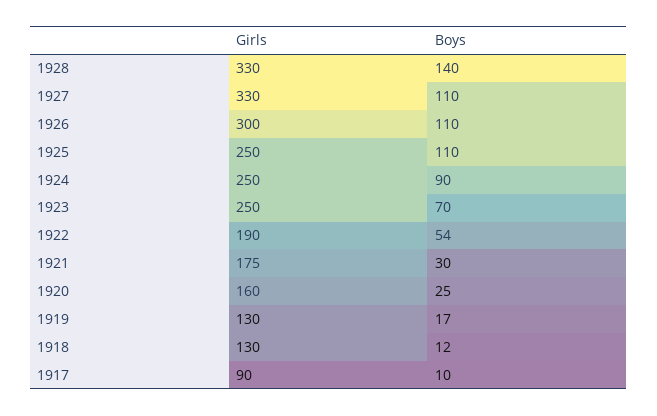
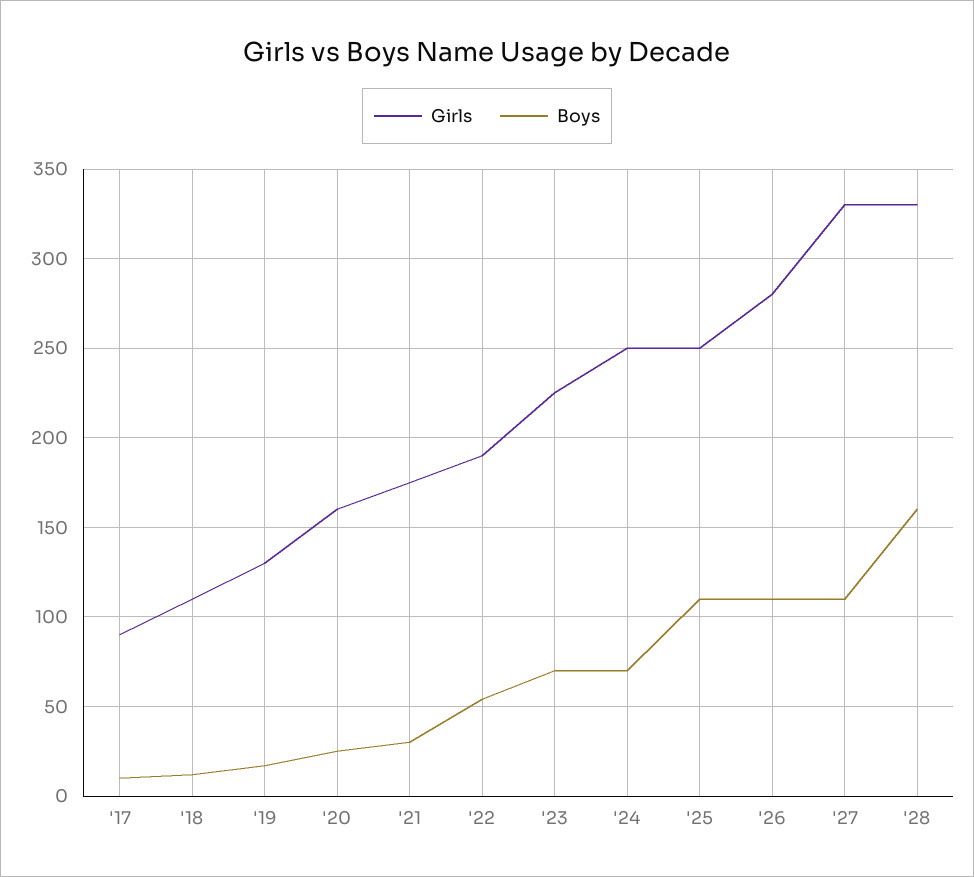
  {
    "Girls": {
      "1928": 330,
      "1927": 330,
-     "1926": 300,
+     "1926": 280,
      "1925": 250,
      "1924": 250,
-     "1923": 250,
+     "1923": 225,
      "1922": 190,
      "1921": 175,
      "1920": 160,
      "1919": 130,
-     "1918": 130,
+     "1918": 110,
      "1917": 90
    },
    "Boys": {
-     "1928": 140,
+     "1928": 160,
      "1927": 110,
      "1926": 110,
      "1925": 110,
-     "1924": 90,
+     "1924": 70,
      "1923": 70,
      "1922": 54,
      "1921": 30,
      "1920": 25,
      "1919": 17,
      "1918": 12,
      "1917": 10
    }
  }

